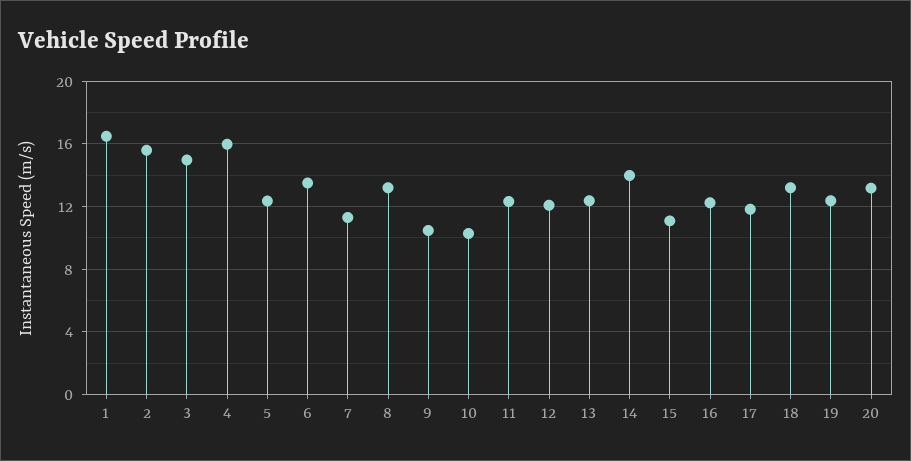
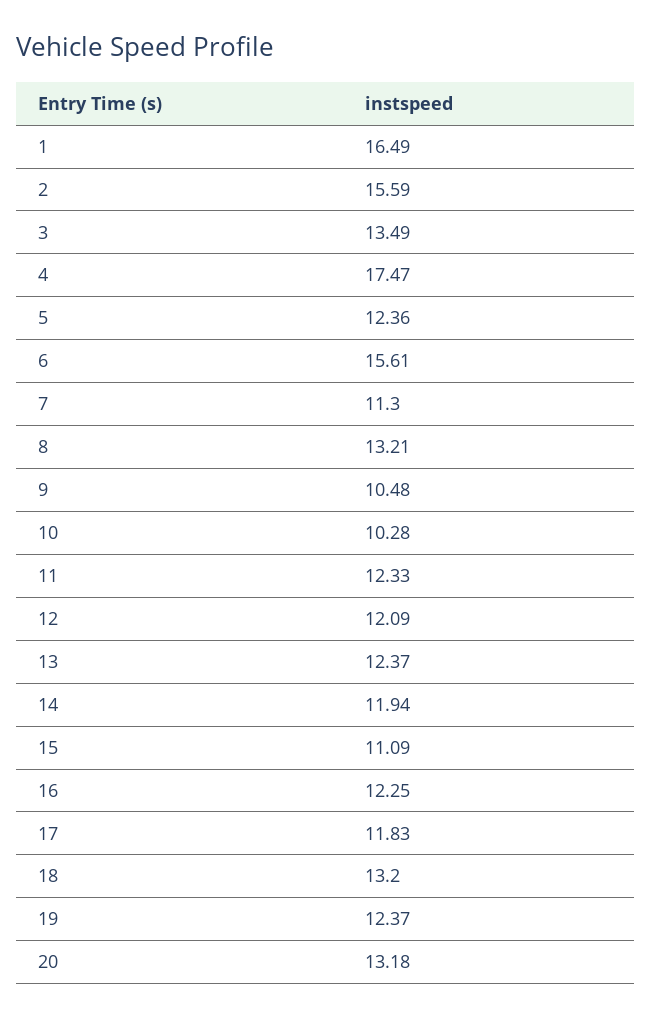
  {
    "1": 16.49,
    "2": 15.59,
-   "3": 15,
+   "3": 13.49,
-   "4": 16,
+   "4": 17.47,
    "5": 12.36,
-   "6": 13.5,
+   "6": 15.61,
    "7": 11.3,
    "8": 13.21,
    "9": 10.48,
    "10": 10.28,
    "11": 12.33,
    "12": 12.09,
    "13": 12.37,
-   "14": 14,
+   "14": 11.94,
    "15": 11.09,
    "16": 12.25,
    "17": 11.83,
    "18": 13.2,
    "19": 12.37,
    "20": 13.18
  }

